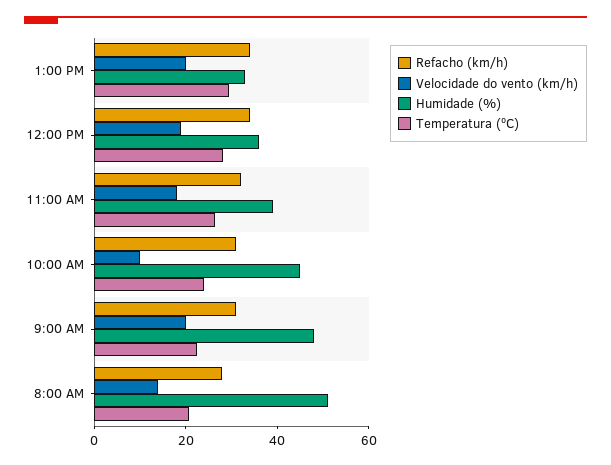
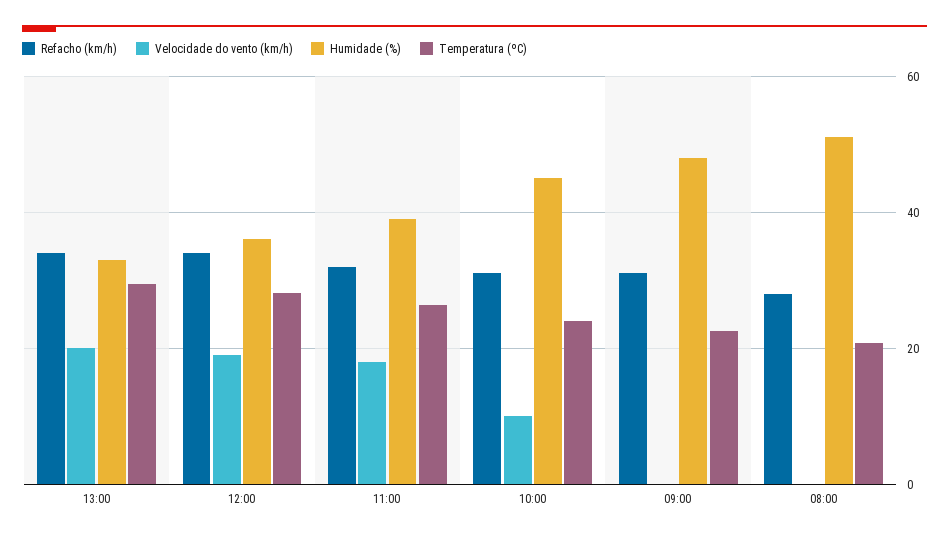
  {
    "Refacho (km/h)": {
      "1:00 PM": 34,
      "12:00 PM": 34,
      "11:00 AM": 32,
      "10:00 AM": 32,
      "9:00 AM": 32,
      "8:00 AM": 28
    },
    "Velocidade do vento (km/h)": {
      "1:00 PM": 20,
      "12:00 PM": 20,
      "11:00 AM": 18,
      "10:00 AM": 10,
-     "9:00 AM": 20,
+     "9:00 AM": 0,
-     "8:00 AM": 15
+     "8:00 AM": 0
    },
    "Humidade (%)": {
      "1:00 PM": 34,
      "12:00 PM": 36,
      "11:00 AM": 40,
      "10:00 AM": 46,
      "9:00 AM": 48,
      "8:00 AM": 52
    },
    "Temperatura (ºC)": {
      "1:00 PM": 30,
      "12:00 PM": 28,
      "11:00 AM": 26,
      "10:00 AM": 24,
      "9:00 AM": 22,
      "8:00 AM": 20
    }
  }

